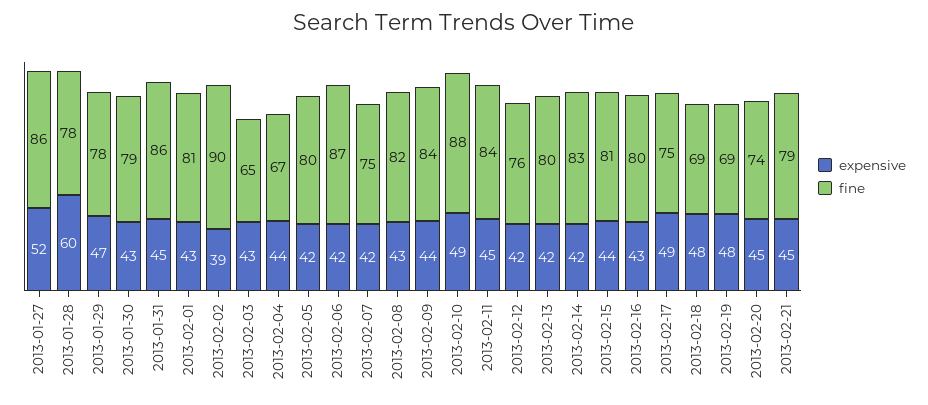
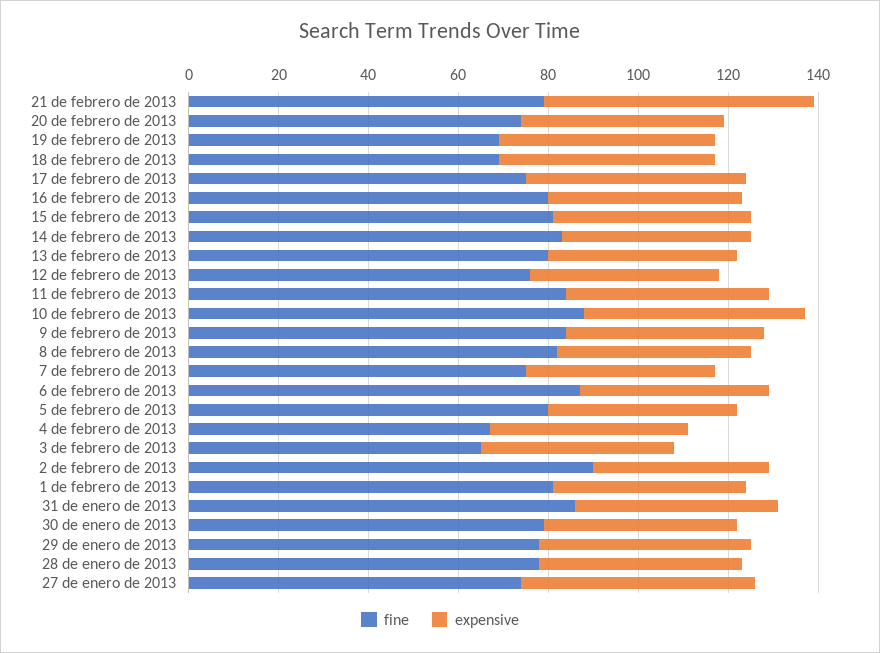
  {
    "expensive": {
      "2013-01-27": 52,
-     "2013-01-28": 60,
+     "2013-01-28": 45,
      "2013-01-29": 47,
      "2013-01-30": 43,
      "2013-01-31": 45,
      "2013-02-01": 43,
      "2013-02-02": 39,
      "2013-02-03": 43,
      "2013-02-04": 44,
      "2013-02-05": 42,
      "2013-02-06": 42,
      "2013-02-07": 42,
      "2013-02-08": 43,
      "2013-02-09": 44,
      "2013-02-10": 49,
      "2013-02-11": 45,
      "2013-02-12": 42,
      "2013-02-13": 42,
      "2013-02-14": 42,
      "2013-02-15": 44,
      "2013-02-16": 43,
      "2013-02-17": 49,
      "2013-02-18": 48,
      "2013-02-19": 48,
      "2013-02-20": 45,
-     "2013-02-21": 45
+     "2013-02-21": 60
    },
    "fine": {
-     "2013-01-27": 86,
+     "2013-01-27": 75,
      "2013-01-28": 78,
      "2013-01-29": 78,
      "2013-01-30": 79,
      "2013-01-31": 86,
      "2013-02-01": 81,
      "2013-02-02": 90,
      "2013-02-03": 65,
      "2013-02-04": 67,
      "2013-02-05": 80,
      "2013-02-06": 87,
      "2013-02-07": 75,
      "2013-02-08": 82,
      "2013-02-09": 84,
      "2013-02-10": 88,
      "2013-02-11": 84,
      "2013-02-12": 76,
      "2013-02-13": 80,
      "2013-02-14": 83,
      "2013-02-15": 81,
      "2013-02-16": 80,
      "2013-02-17": 75,
      "2013-02-18": 69,
      "2013-02-19": 69,
      "2013-02-20": 74,
      "2013-02-21": 79
    }
  }

